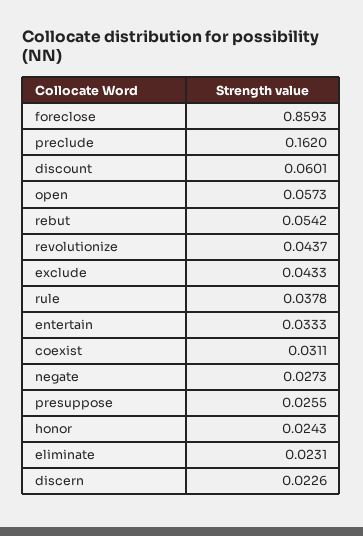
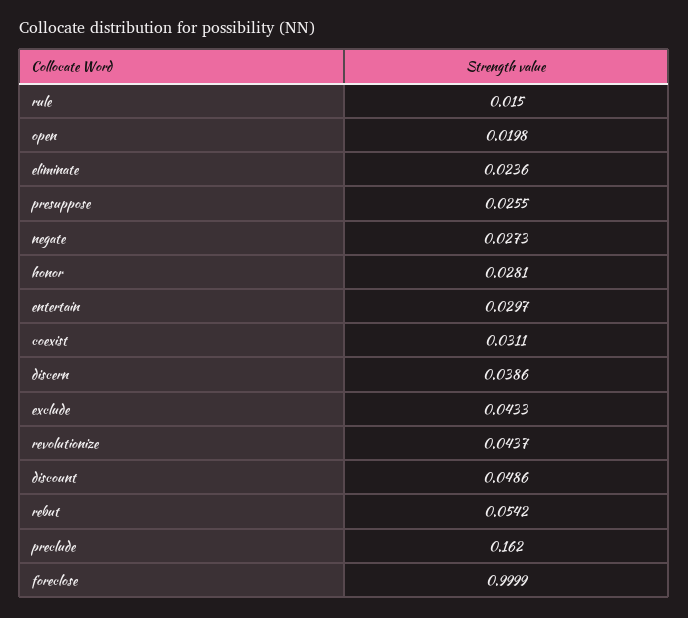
  {
-   "foreclose": 0.8593,
+   "foreclose": 0.9999,
    "preclude": 0.162,
-   "discount": 0.0601,
+   "discount": 0.0486,
-   "open": 0.0573,
+   "open": 0.0198,
    "rebut": 0.0542,
    "revolutionize": 0.0437,
    "exclude": 0.0433,
-   "rule": 0.0378,
+   "rule": 0.015,
-   "entertain": 0.0333,
+   "entertain": 0.0297,
    "coexist": 0.0311,
    "negate": 0.0273,
    "presuppose": 0.0255,
-   "honor": 0.0243,
+   "honor": 0.0281,
-   "eliminate": 0.0231,
+   "eliminate": 0.0236,
-   "discern": 0.0226
+   "discern": 0.0386
  }

